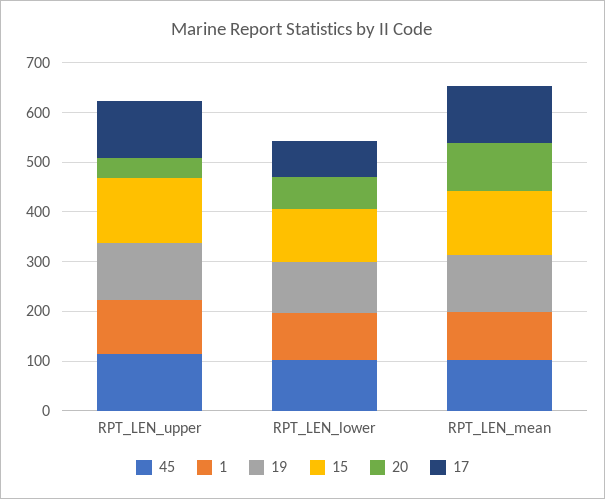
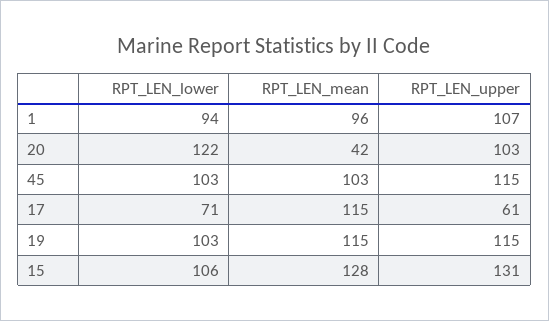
  {
    "45": {
      "RPT_LEN_upper": 115,
      "RPT_LEN_lower": 103,
      "RPT_LEN_mean": 103
    },
    "1": {
      "RPT_LEN_upper": 107,
      "RPT_LEN_lower": 94,
      "RPT_LEN_mean": 96
    },
    "19": {
      "RPT_LEN_upper": 115,
      "RPT_LEN_lower": 103,
      "RPT_LEN_mean": 115
    },
    "15": {
      "RPT_LEN_upper": 131,
      "RPT_LEN_lower": 106,
      "RPT_LEN_mean": 128
    },
    "20": {
-     "RPT_LEN_upper": 40,
+     "RPT_LEN_upper": 103,
-     "RPT_LEN_lower": 60,
+     "RPT_LEN_lower": 122,
-     "RPT_LEN_mean": 100
+     "RPT_LEN_mean": 42
    },
    "17": {
-     "RPT_LEN_upper": 120,
+     "RPT_LEN_upper": 61,
      "RPT_LEN_lower": 71,
      "RPT_LEN_mean": 115
    }
  }

